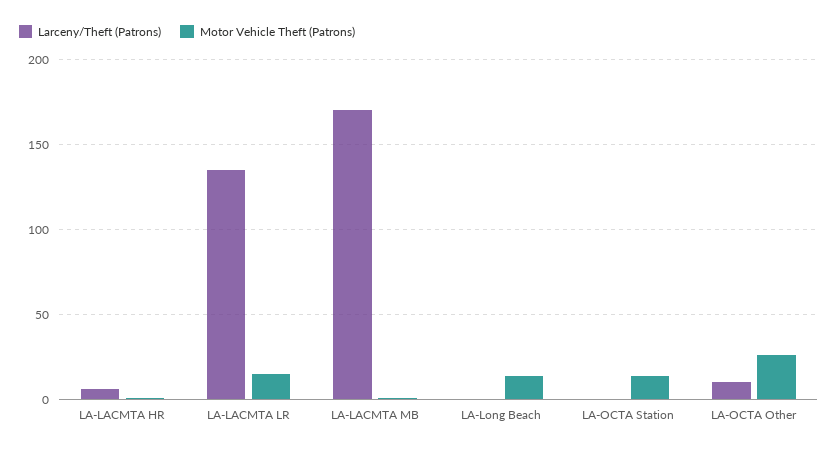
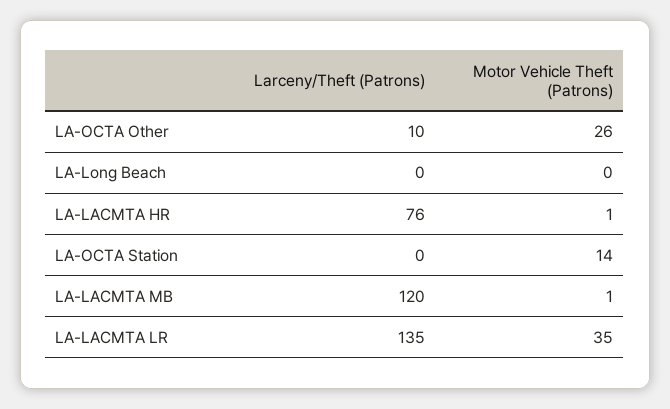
  {
    "Larceny/Theft (Patrons)": {
-     "LA-LACMTA HR": 5,
+     "LA-LACMTA HR": 76,
      "LA-LACMTA LR": 135,
-     "LA-LACMTA MB": 170,
+     "LA-LACMTA MB": 120,
      "LA-Long Beach": 0,
      "LA-OCTA Station": 0,
      "LA-OCTA Other": 10
    },
    "Motor Vehicle Theft (Patrons)": {
      "LA-LACMTA HR": 1,
-     "LA-LACMTA LR": 15,
+     "LA-LACMTA LR": 35,
      "LA-LACMTA MB": 1,
-     "LA-Long Beach": 15,
+     "LA-Long Beach": 0,
      "LA-OCTA Station": 14,
      "LA-OCTA Other": 26
    }
  }

